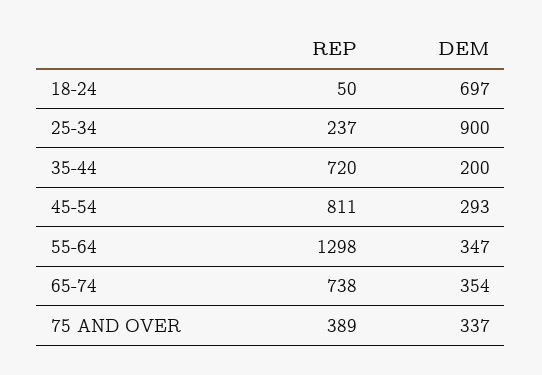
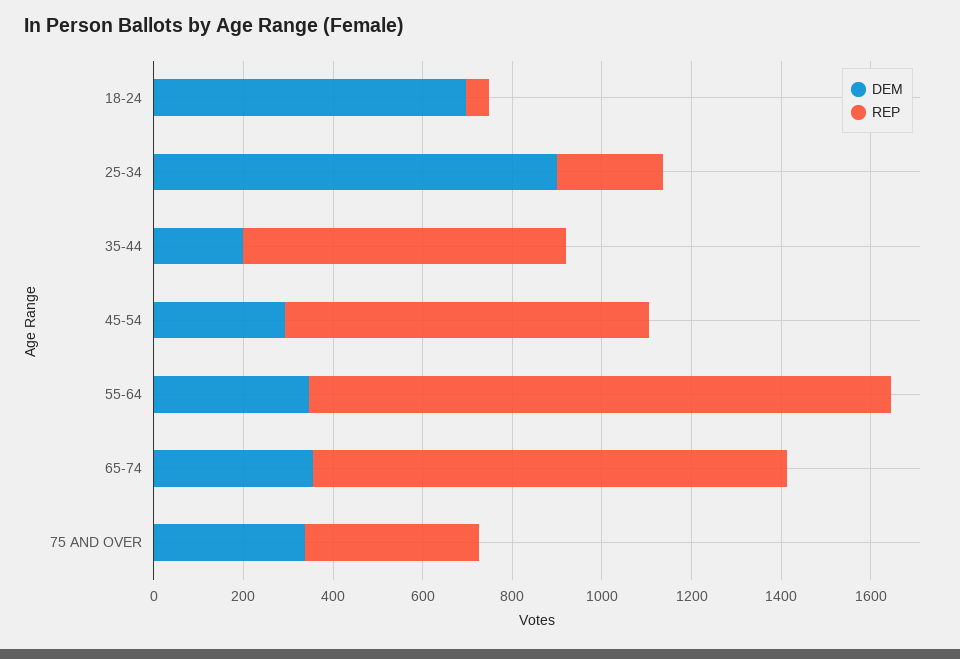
  {
    "REP": {
      "18-24": 50,
      "25-34": 237,
      "35-44": 720,
      "45-54": 811,
      "55-64": 1298,
-     "65-74": 738,
+     "65-74": 1050,
      "75 AND OVER": 389
    },
    "DEM": {
      "18-24": 697,
      "25-34": 900,
      "35-44": 200,
      "45-54": 293,
      "55-64": 347,
      "65-74": 354,
      "75 AND OVER": 337
    }
  }

